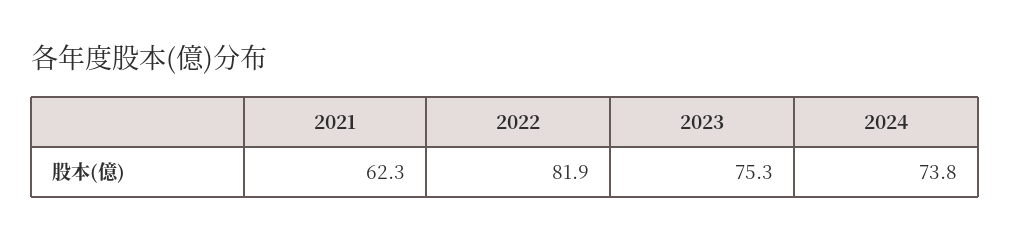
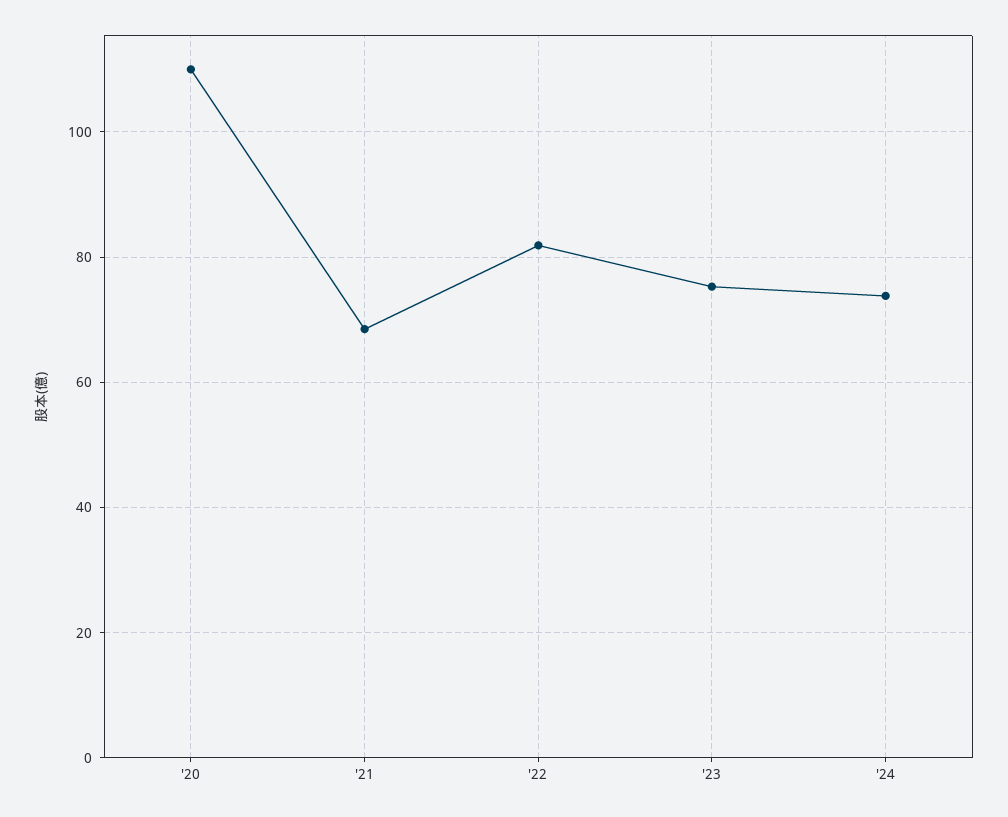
  {
-   "2021": 62.3,
+   "2021": 68,
    "2022": 81.9,
    "2023": 75.3,
-   "2024": 73.8
+   "2024": 73.8,
+   "'20": 110
  }

